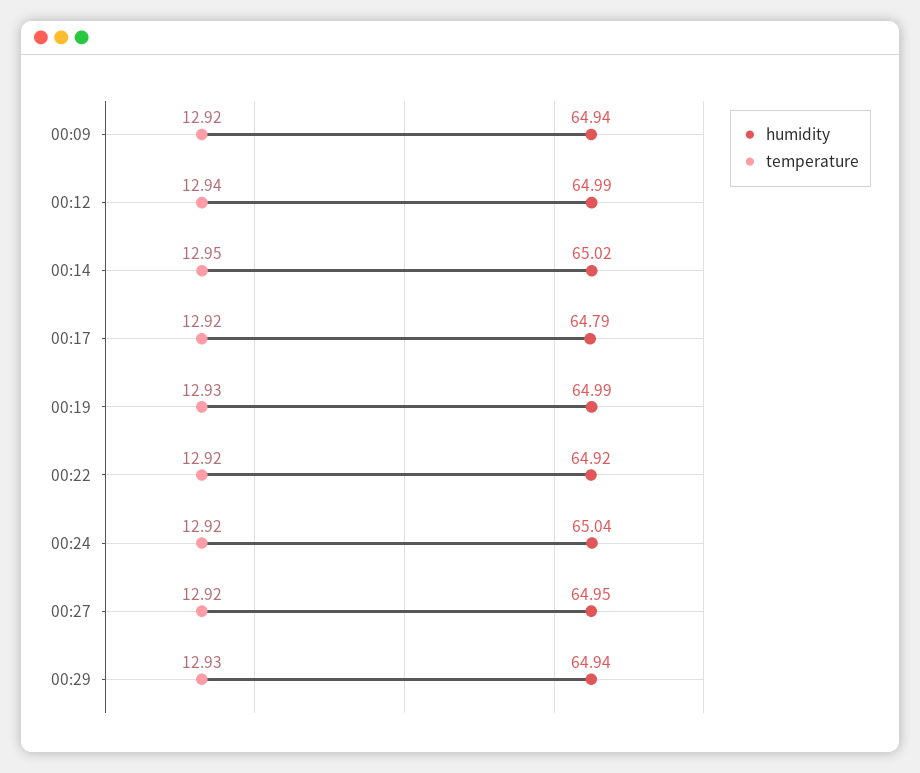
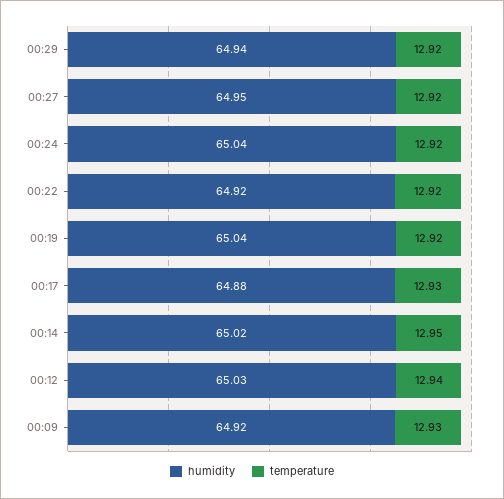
  {
    "humidity": {
-     "00:09": 64.94,
+     "00:09": 64.92,
-     "00:12": 64.99,
+     "00:12": 65.03,
      "00:14": 65.02,
-     "00:17": 64.79,
+     "00:17": 64.88,
-     "00:19": 64.99,
+     "00:19": 65.04,
      "00:22": 64.92,
      "00:24": 65.04,
      "00:27": 64.95,
      "00:29": 64.94
    },
    "temperature": {
-     "00:09": 12.92,
+     "00:09": 12.93,
      "00:12": 12.94,
      "00:14": 12.95,
-     "00:17": 12.92,
+     "00:17": 12.93,
-     "00:19": 12.93,
+     "00:19": 12.92,
      "00:22": 12.92,
      "00:24": 12.92,
      "00:27": 12.92,
-     "00:29": 12.93
+     "00:29": 12.92
    }
  }

